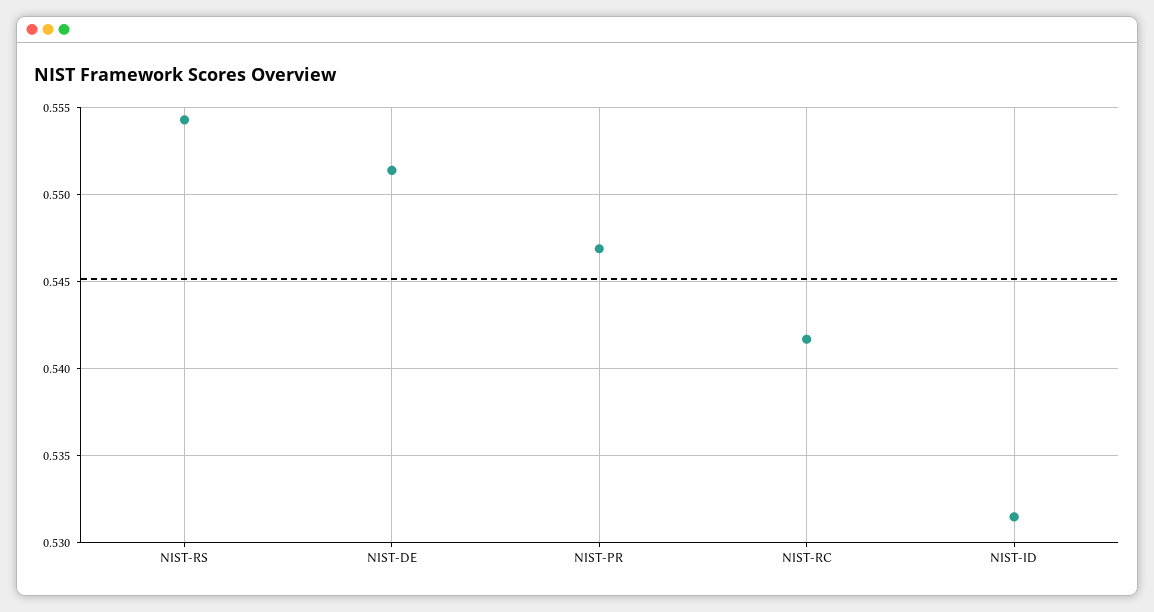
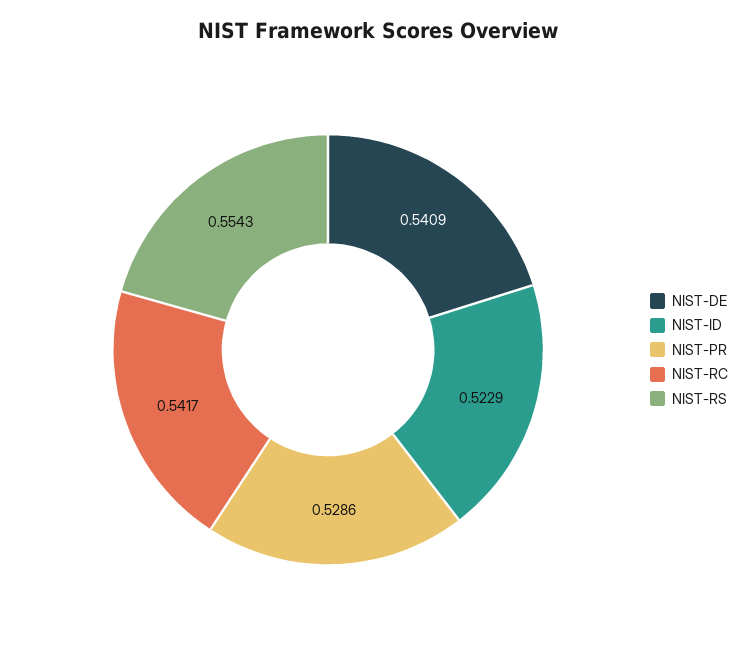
  {
    "NIST-RS": 0.5543,
-   "NIST-DE": 0.5515,
+   "NIST-DE": 0.5409,
-   "NIST-PR": 0.547,
+   "NIST-PR": 0.5286,
    "NIST-RC": 0.5417,
-   "NIST-ID": 0.5315
+   "NIST-ID": 0.5229
  }

